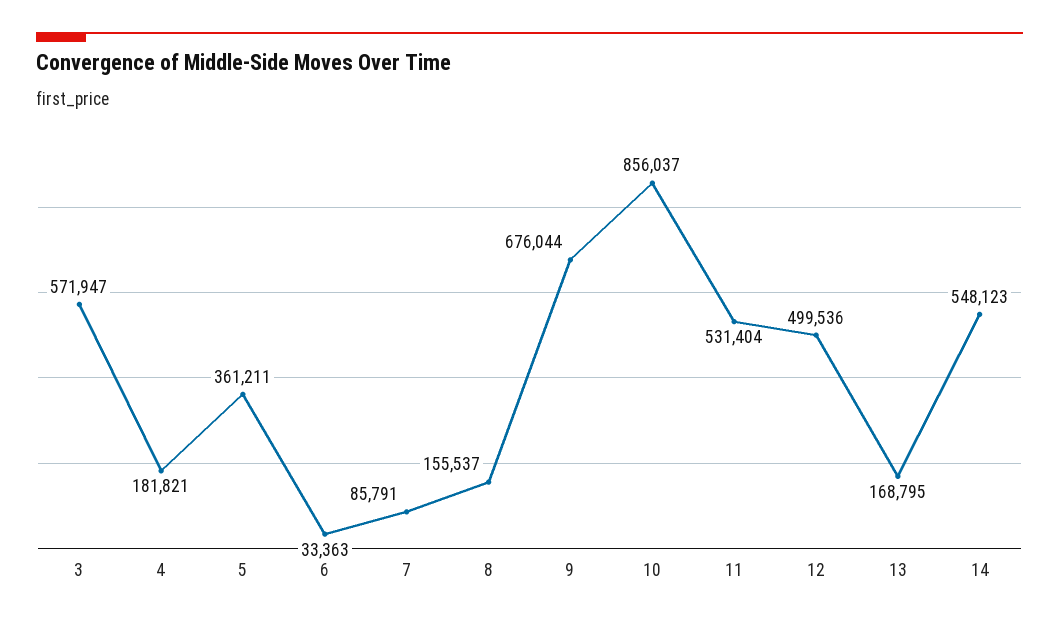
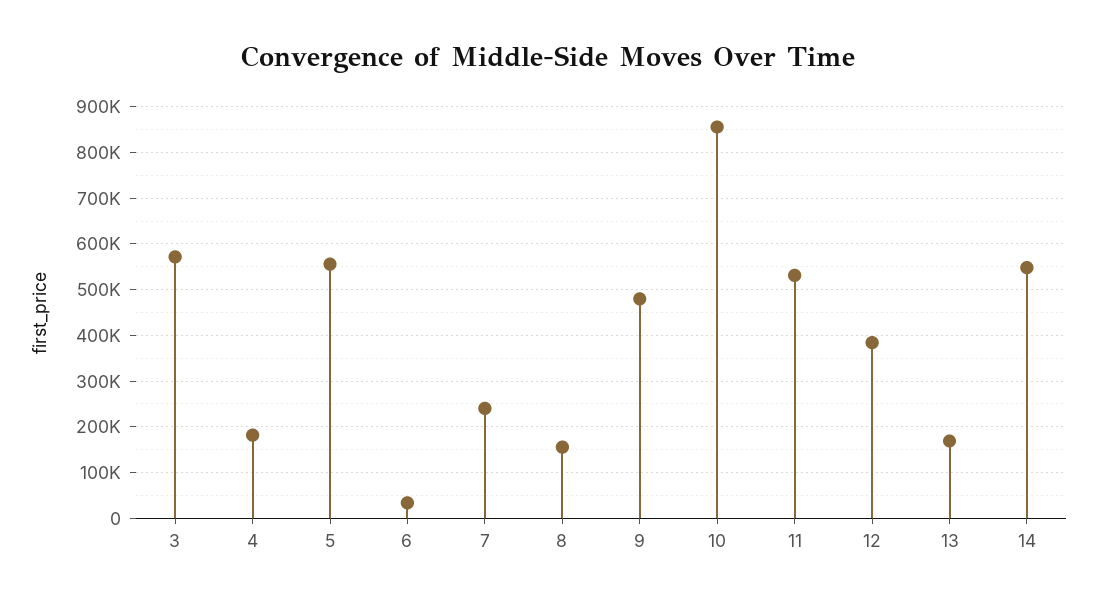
  {
    "3": 571947,
    "4": 181821,
-   "5": 361211,
+   "5": 560000,
    "6": 33363,
-   "7": 85791,
+   "7": 240000,
    "8": 155537,
-   "9": 676044,
+   "9": 480000,
    "10": 856037,
    "11": 531404,
-   "12": 499536,
+   "12": 380000,
    "13": 168795,
    "14": 548123
  }

